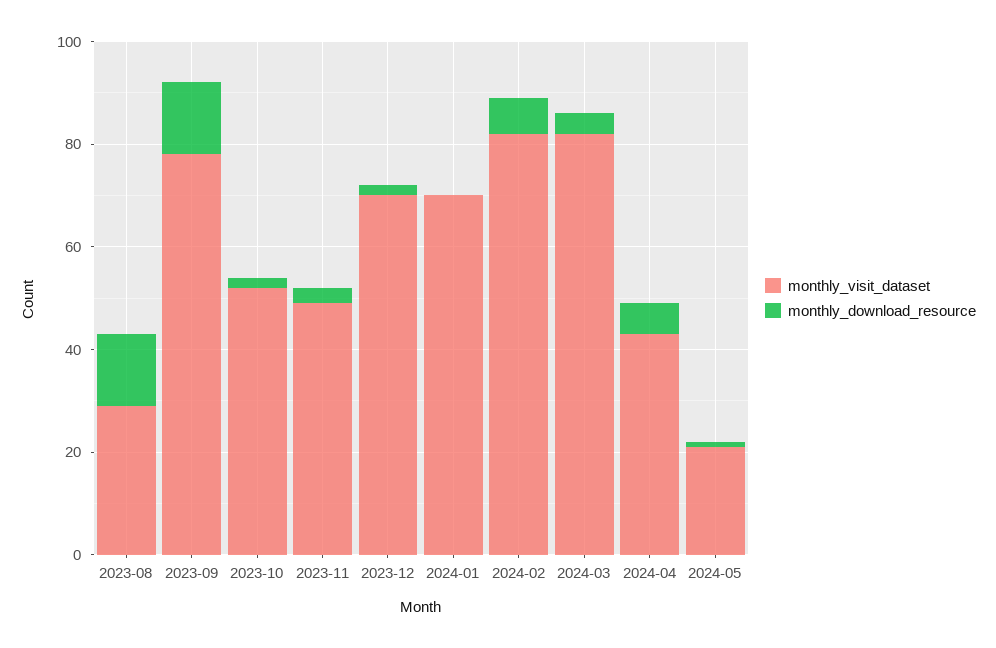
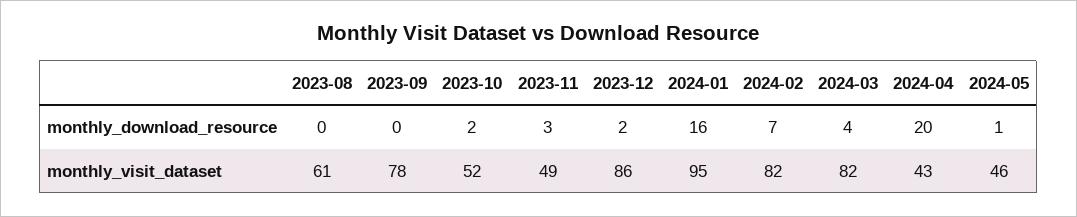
  {
    "monthly_visit_dataset": {
-     "2023-08": 30,
+     "2023-08": 61,
      "2023-09": 78,
      "2023-10": 52,
      "2023-11": 49,
-     "2023-12": 70,
+     "2023-12": 86,
-     "2024-01": 70,
+     "2024-01": 95,
      "2024-02": 82,
      "2024-03": 82,
      "2024-04": 43,
-     "2024-05": 20
+     "2024-05": 46
    },
    "monthly_download_resource": {
-     "2023-08": 15,
+     "2023-08": 0,
-     "2023-09": 15,
+     "2023-09": 0,
      "2023-10": 2,
      "2023-11": 3,
      "2023-12": 2,
-     "2024-01": 0,
+     "2024-01": 16,
      "2024-02": 7,
      "2024-03": 4,
-     "2024-04": 5,
+     "2024-04": 20,
      "2024-05": 1
    }
  }

